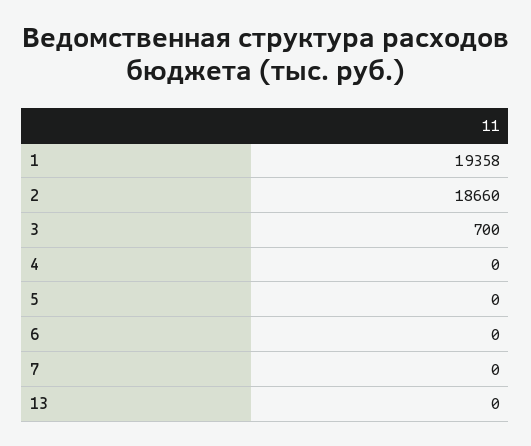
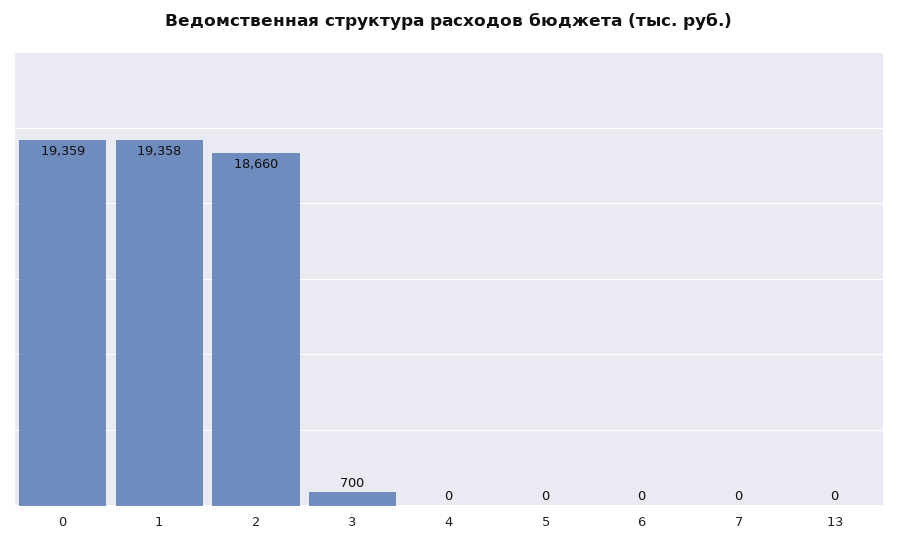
  {
    "1": 19358,
    "2": 18660,
    "3": 700,
    "4": 0,
    "5": 0,
    "6": 0,
    "7": 0,
-   "13": 0
+   "13": 0,
+   "0": 19359
  }

